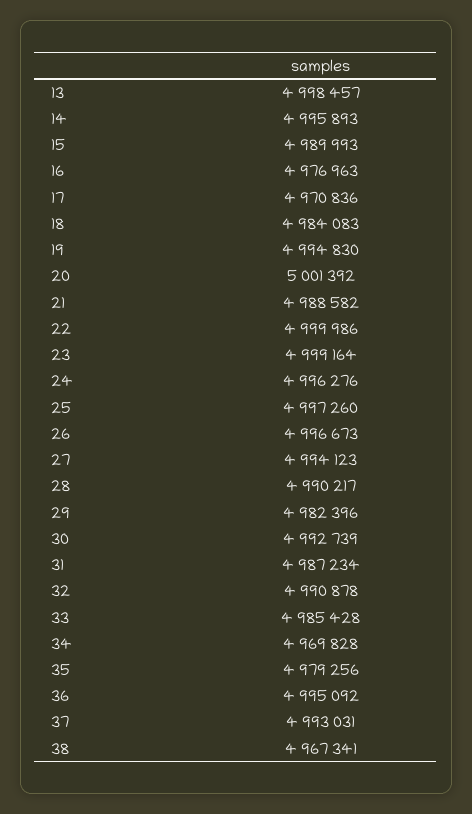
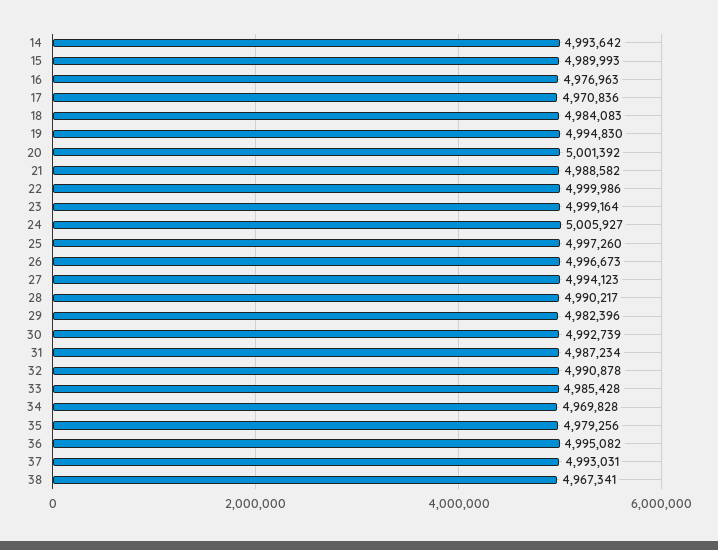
  {
-   "13": 4998457,
-   "14": 4995893,
+   "14": 4993642,
    "15": 4989993,
    "16": 4976963,
    "17": 4970836,
    "18": 4984083,
    "19": 4994830,
    "20": 5001392,
    "21": 4988582,
    "22": 4999986,
    "23": 4999164,
-   "24": 4996276,
+   "24": 5005927,
    "25": 4997260,
    "26": 4996673,
    "27": 4994123,
    "28": 4990217,
    "29": 4982396,
    "30": 4992739,
    "31": 4987234,
    "32": 4990878,
    "33": 4985428,
    "34": 4969828,
    "35": 4979256,
-   "36": 4995092,
+   "36": 4995082,
    "37": 4993031,
    "38": 4967341
  }

